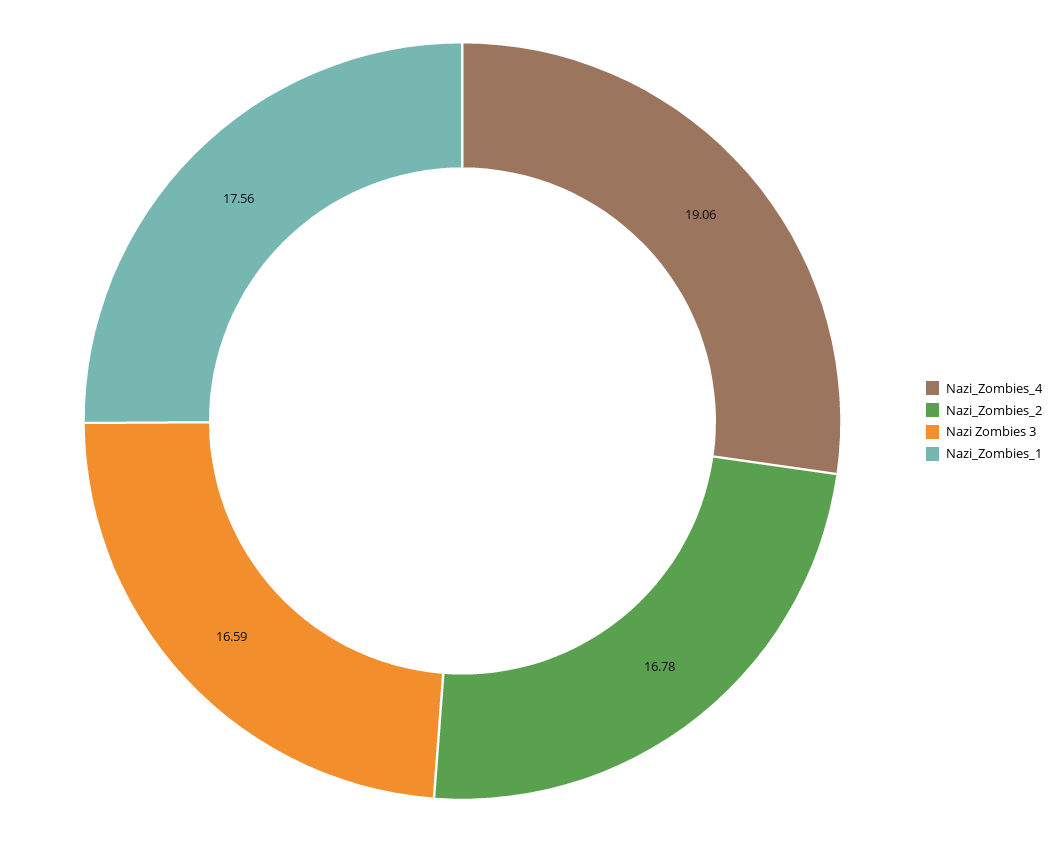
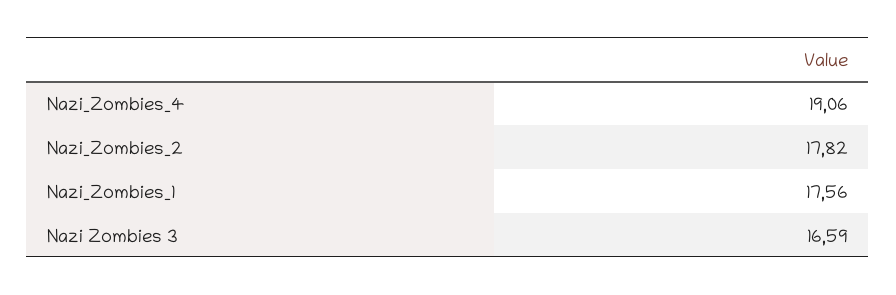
  {
    "Nazi_Zombies_4": 19.06,
-   "Nazi_Zombies_2": 16.78,
+   "Nazi_Zombies_2": 17.82,
    "Nazi Zombies 3": 16.59,
    "Nazi_Zombies_1": 17.56
  }

